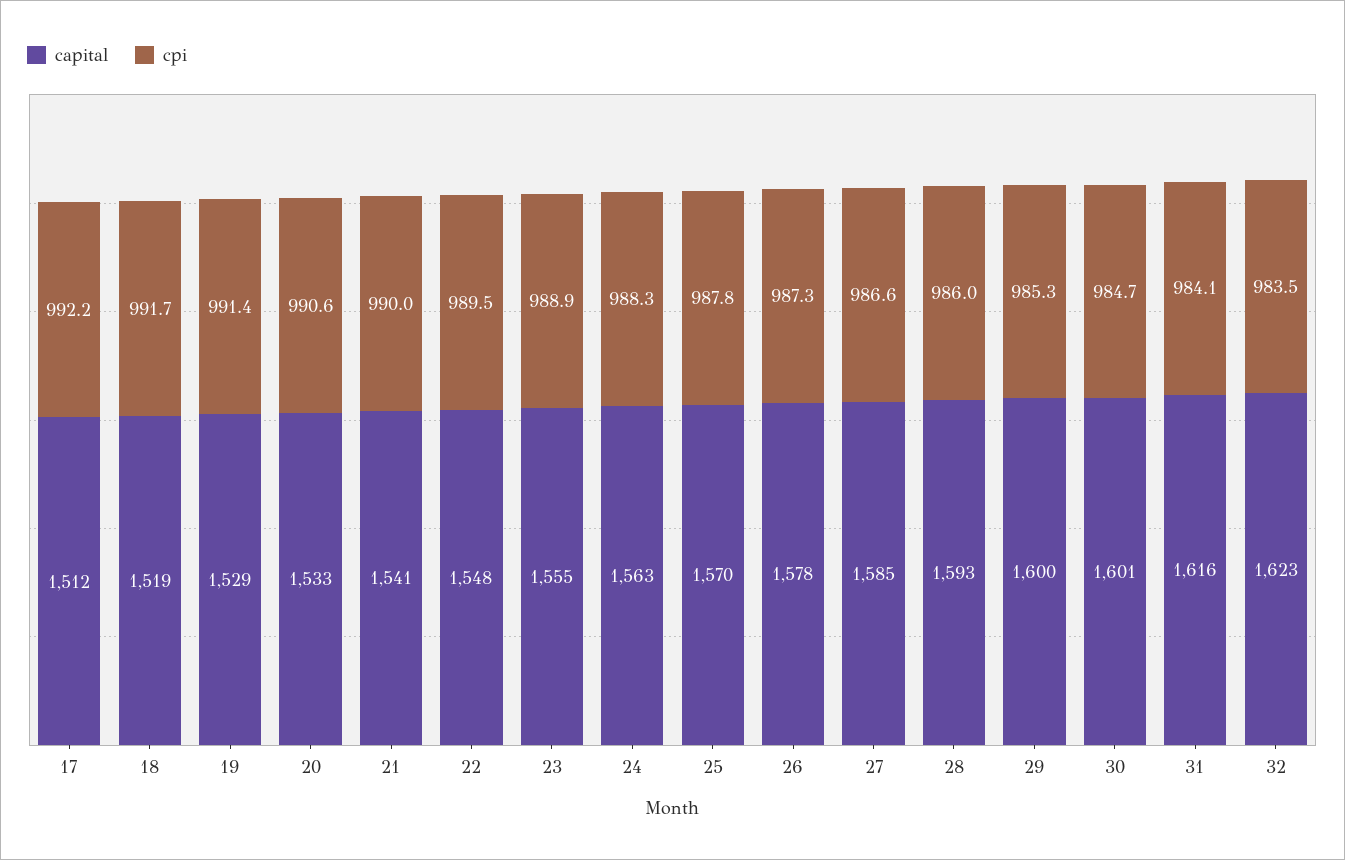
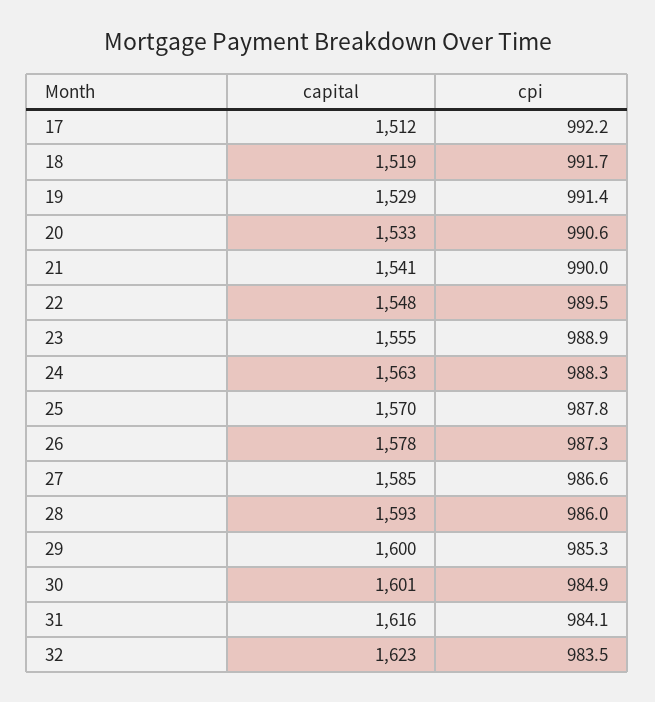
  {
    "capital": {
      "17": 1512,
      "18": 1519,
      "19": 1529,
      "20": 1533,
      "21": 1541,
      "22": 1548,
      "23": 1555,
      "24": 1563,
      "25": 1570,
      "26": 1578,
      "27": 1585,
      "28": 1593,
      "29": 1600,
      "30": 1601,
      "31": 1616,
      "32": 1623
    },
    "cpi": {
      "17": 992.2,
      "18": 991.7,
      "19": 991.4,
      "20": 990.6,
      "21": 990,
      "22": 989.5,
      "23": 988.9,
      "24": 988.3,
      "25": 987.8,
      "26": 987.3,
      "27": 986.6,
      "28": 986,
      "29": 985.3,
-     "30": 984.7,
+     "30": 984.9,
      "31": 984.1,
      "32": 983.5
    }
  }

